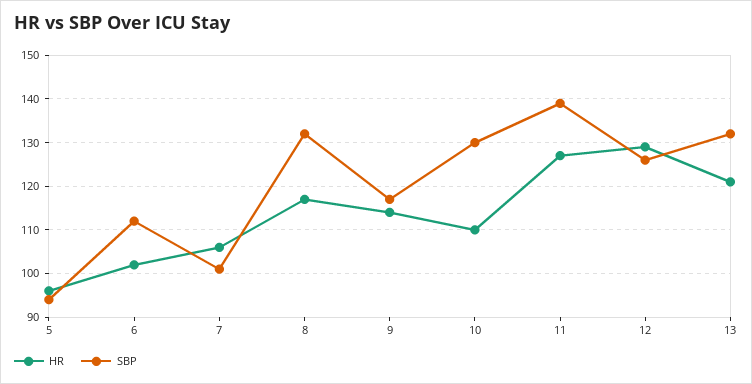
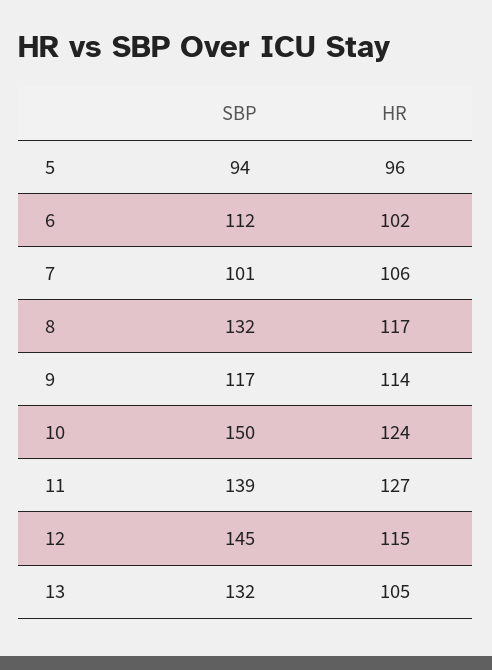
  {
    "HR": {
      "5": 96,
      "6": 102,
      "7": 106,
      "8": 117,
      "9": 114,
-     "10": 110,
+     "10": 124,
      "11": 127,
-     "12": 130,
+     "12": 115,
-     "13": 120
+     "13": 105
    },
    "SBP": {
      "5": 94,
      "6": 112,
      "7": 101,
      "8": 132,
      "9": 117,
-     "10": 130,
+     "10": 150,
      "11": 139,
-     "12": 125,
+     "12": 145,
      "13": 132
    }
  }

